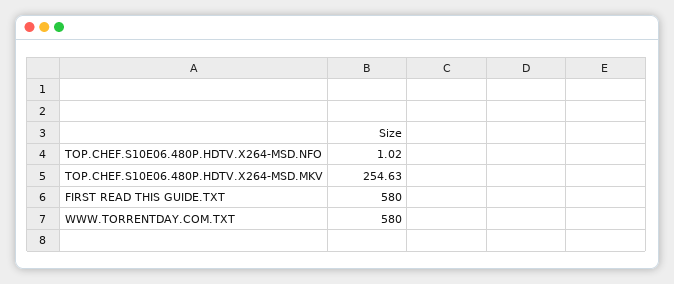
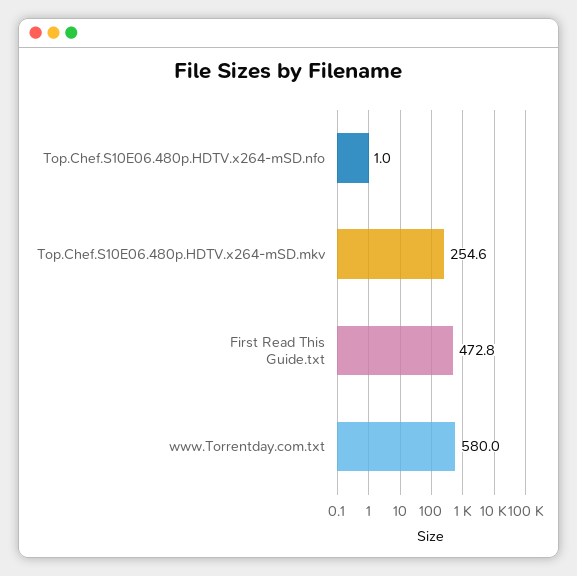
  {
    "TOP.CHEF.S10E06.480P.HDTV.X264-MSD.NFO": 1.02,
    "TOP.CHEF.S10E06.480P.HDTV.X264-MSD.MKV": 254.63,
-   "FIRST READ THIS GUIDE.TXT": 580,
+   "FIRST READ THIS GUIDE.TXT": 472.8,
    "WWW.TORRENTDAY.COM.TXT": 580
  }

